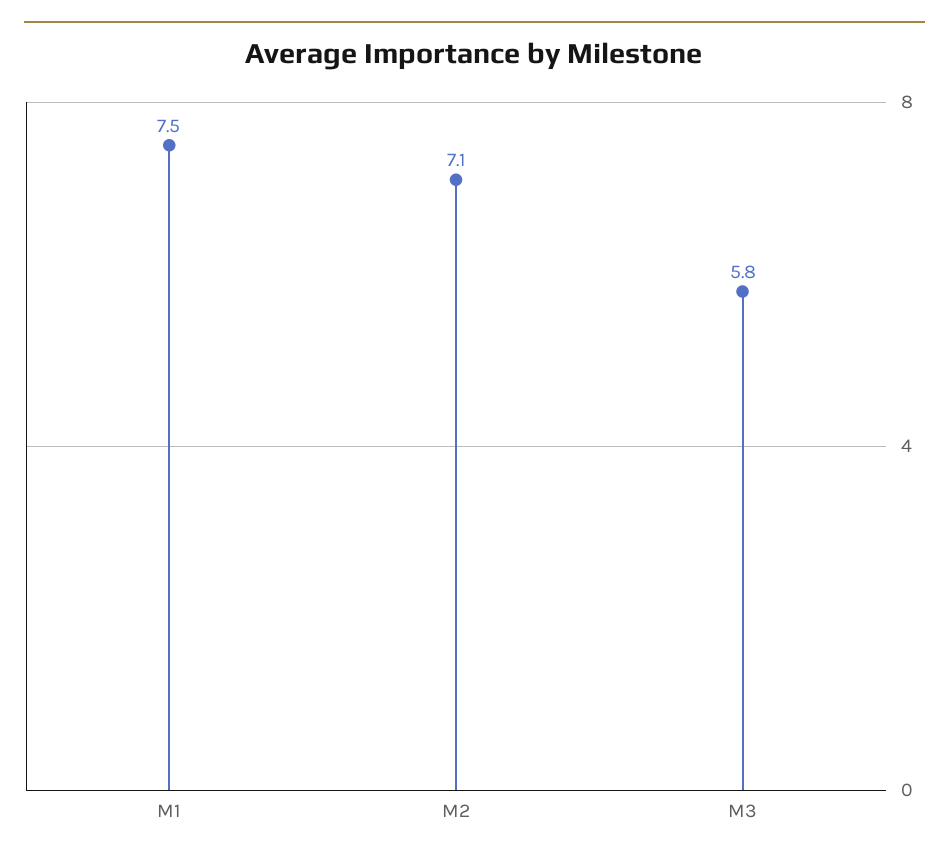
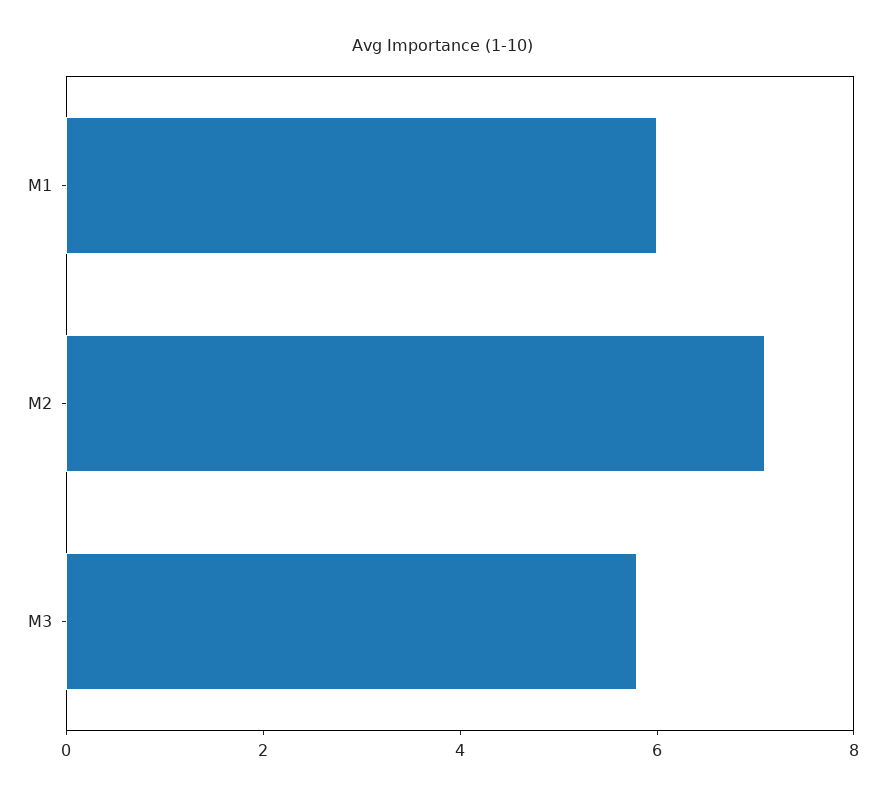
  {
-   "M1": 7.5,
+   "M1": 6,
    "M2": 7.1,
    "M3": 5.8
  }

